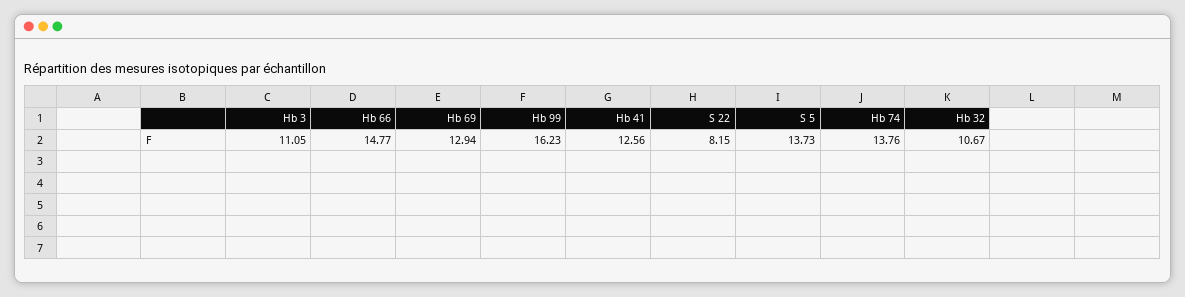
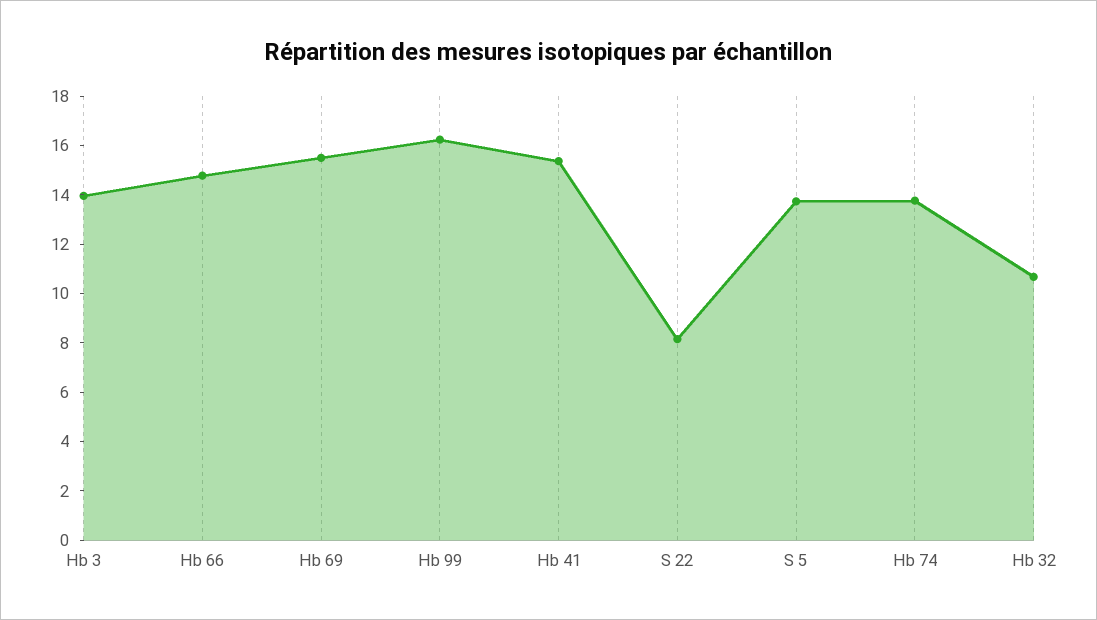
  {
-   "Hb 3": 11.05,
+   "Hb 3": 14,
    "Hb 66": 14.77,
-   "Hb 69": 12.94,
+   "Hb 69": 15.5,
    "Hb 99": 16.23,
-   "Hb 41": 12.56,
+   "Hb 41": 15.5,
    "S 22": 8.15,
    "S 5": 13.73,
    "Hb 74": 13.76,
    "Hb 32": 10.67
  }

